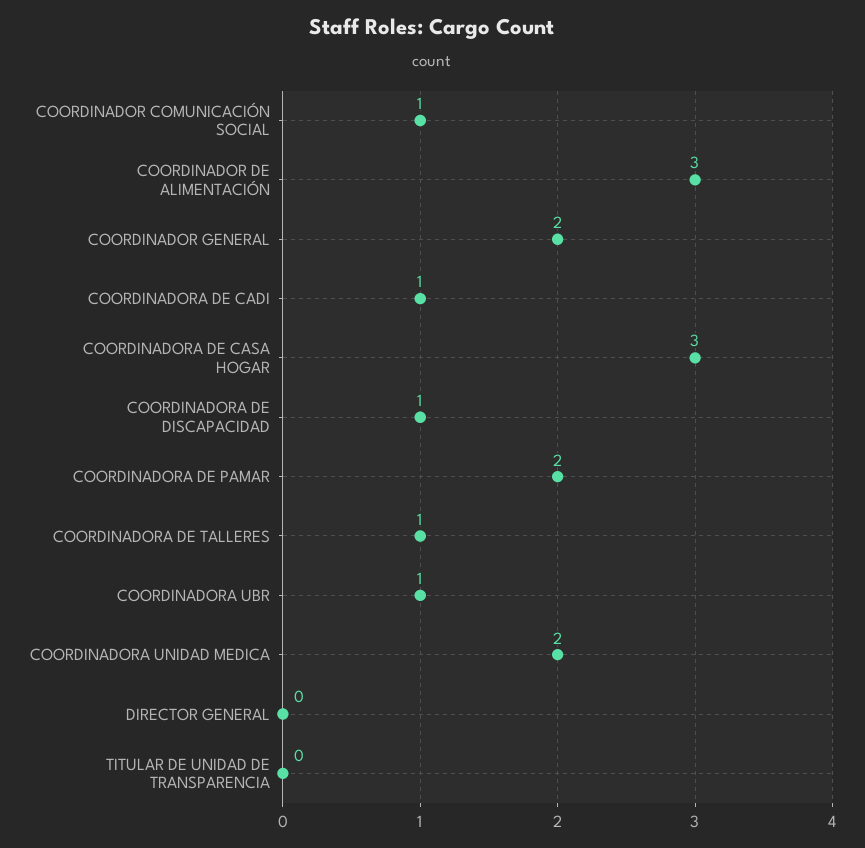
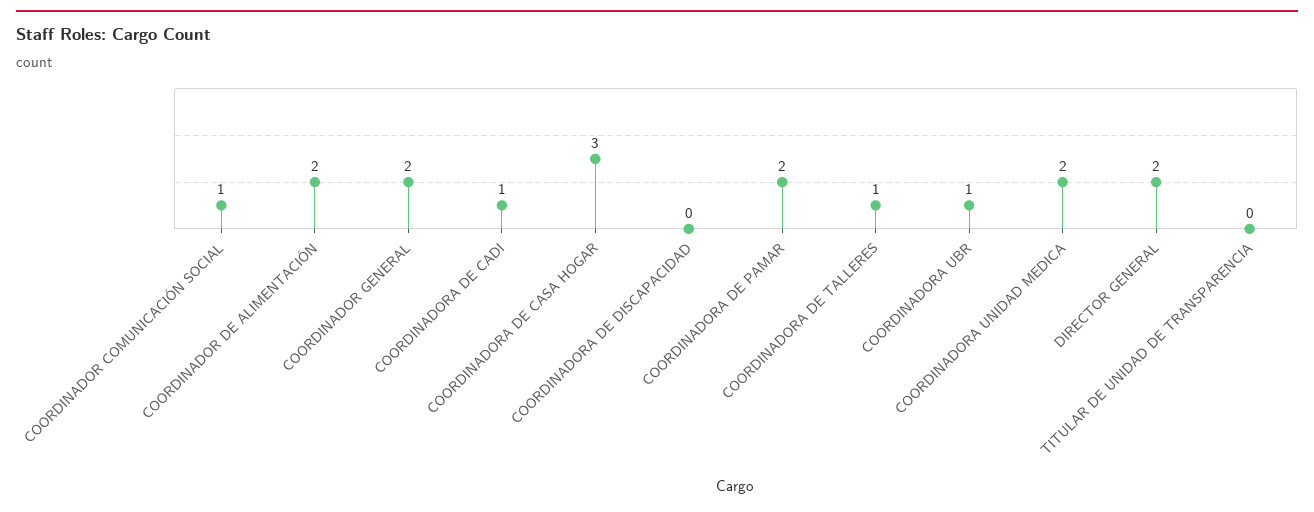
  {
    "COORDINADOR COMUNICACIÓN SOCIAL": 1,
-   "COORDINADOR DE ALIMENTACIÓN": 3,
+   "COORDINADOR DE ALIMENTACIÓN": 2,
    "COORDINADOR GENERAL": 2,
    "COORDINADORA DE CADI": 1,
    "COORDINADORA DE CASA HOGAR": 3,
-   "COORDINADORA DE DISCAPACIDAD": 1,
+   "COORDINADORA DE DISCAPACIDAD": 0,
    "COORDINADORA DE PAMAR": 2,
    "COORDINADORA DE TALLERES": 1,
    "COORDINADORA UBR": 1,
    "COORDINADORA UNIDAD MEDICA": 2,
-   "DIRECTOR GENERAL": 0,
+   "DIRECTOR GENERAL": 2,
    "TITULAR DE UNIDAD DE TRANSPARENCIA": 0
  }

